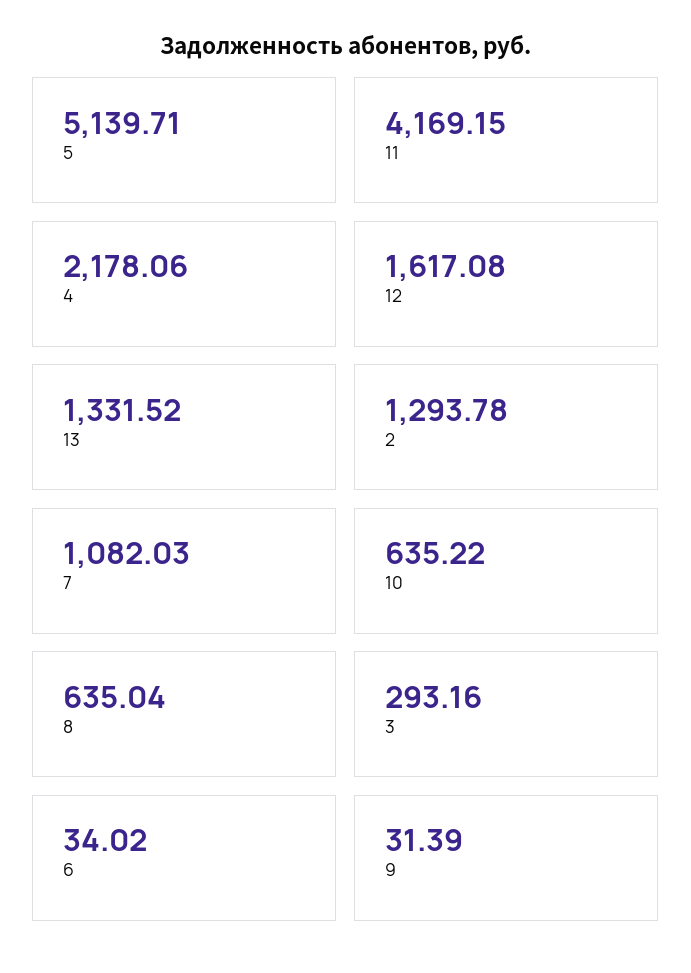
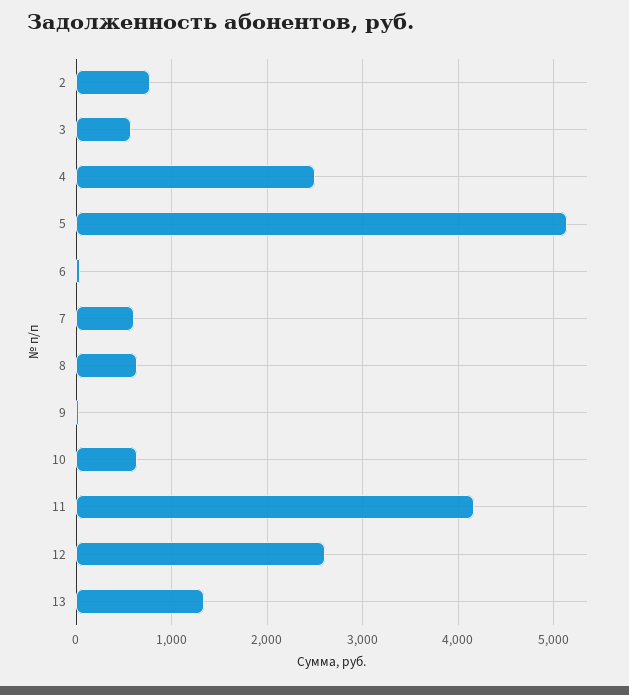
  {
    "5": 5139.71,
    "11": 4169.15,
-   "4": 2178.06,
+   "4": 2500,
-   "12": 1617.08,
+   "12": 2600,
    "13": 1331.52,
-   "2": 1293.78,
+   "2": 800,
-   "7": 1082.03,
+   "7": 600,
    "10": 635.22,
    "8": 635.04,
-   "3": 293.16,
+   "3": 600,
    "6": 34.02,
    "9": 31.39
  }

